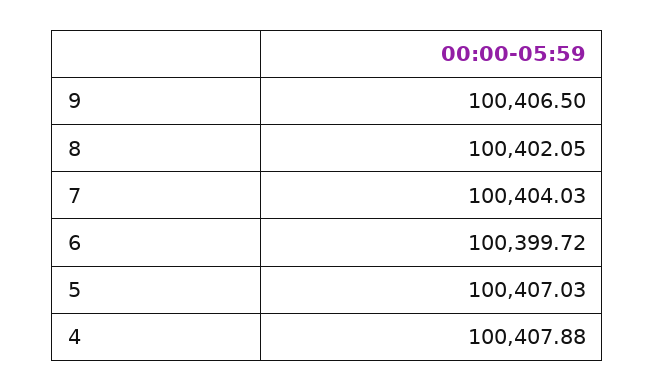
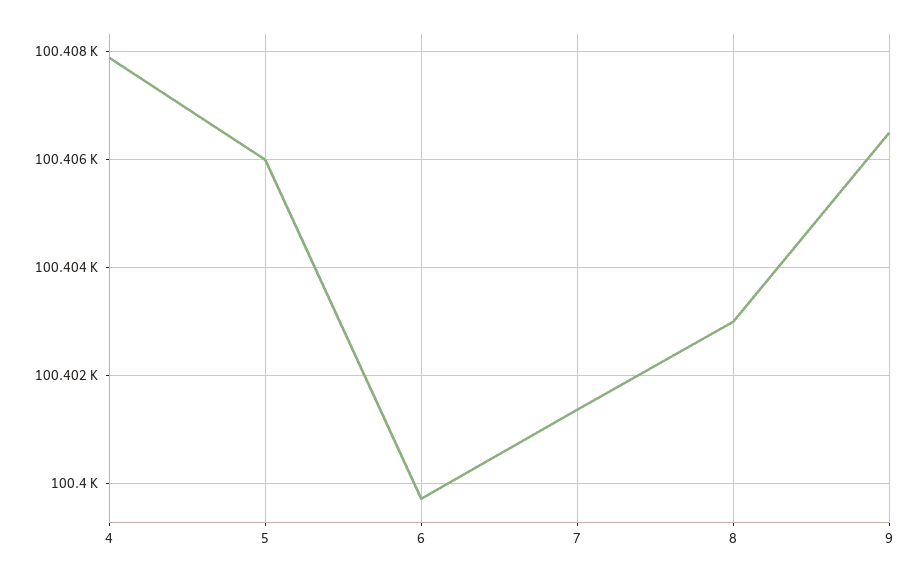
  {
    "9": 100406.5,
-   "8": 100402.05,
+   "8": 100403,
-   "7": 100404.03,
+   "7": 100401.4,
    "6": 100399.72,
-   "5": 100407.03,
+   "5": 100406,
    "4": 100407.88
  }

